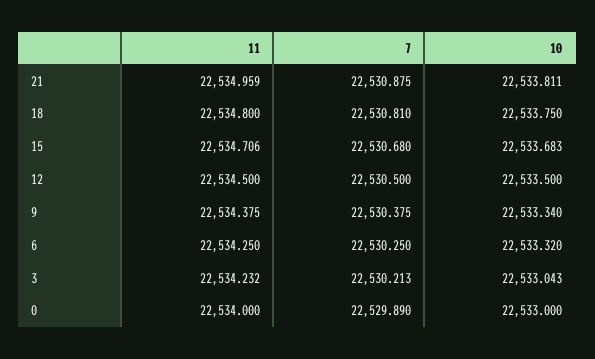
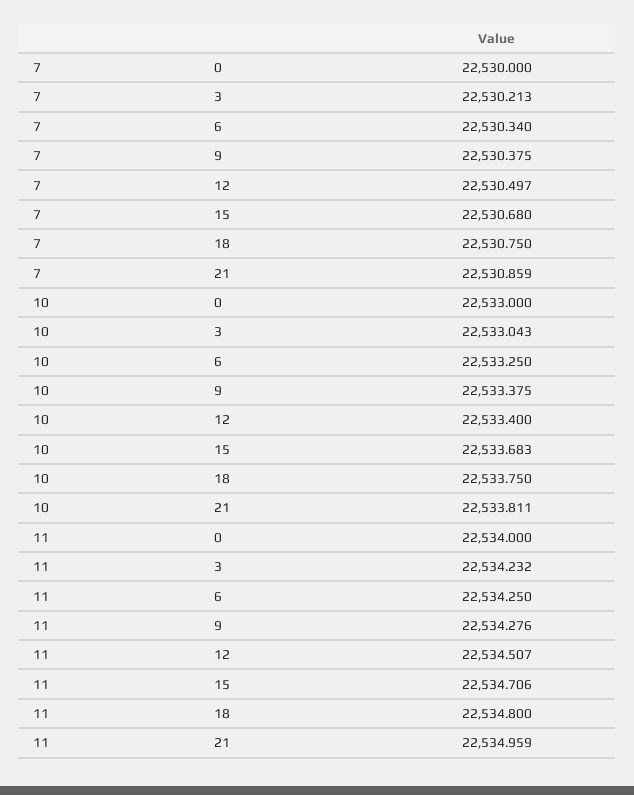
  {
    "11": {
      "21": 22534.959,
      "18": 22534.8,
      "15": 22534.706,
-     "12": 22534.5,
+     "12": 22534.507,
-     "9": 22534.375,
+     "9": 22534.276,
      "6": 22534.25,
      "3": 22534.232,
      "0": 22534
    },
    "7": {
-     "21": 22530.875,
+     "21": 22530.859,
-     "18": 22530.81,
+     "18": 22530.75,
      "15": 22530.68,
-     "12": 22530.5,
+     "12": 22530.497,
      "9": 22530.375,
-     "6": 22530.25,
+     "6": 22530.34,
      "3": 22530.213,
-     "0": 22529.89
+     "0": 22530
    },
    "10": {
      "21": 22533.811,
      "18": 22533.75,
      "15": 22533.683,
-     "12": 22533.5,
+     "12": 22533.4,
-     "9": 22533.34,
+     "9": 22533.375,
-     "6": 22533.32,
+     "6": 22533.25,
      "3": 22533.043,
      "0": 22533
    }
  }

